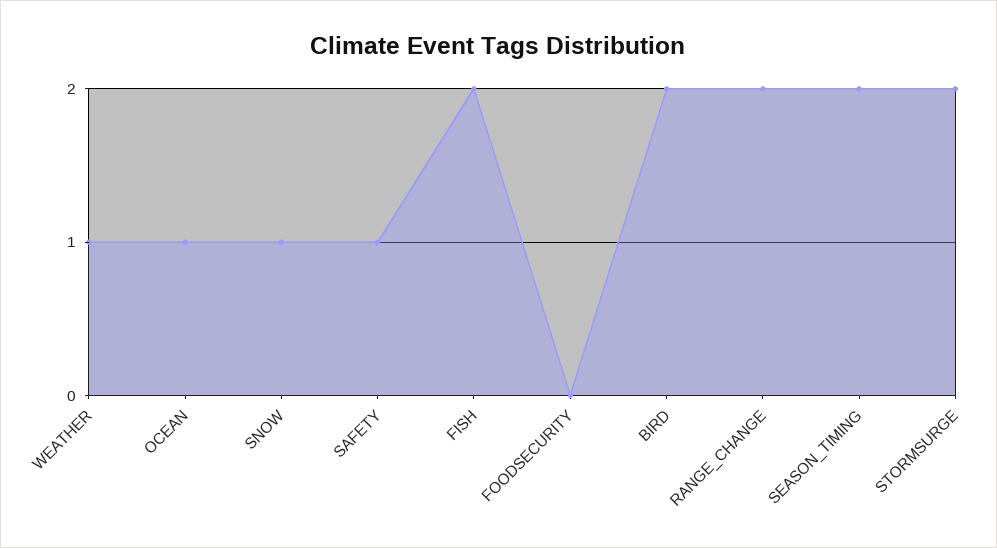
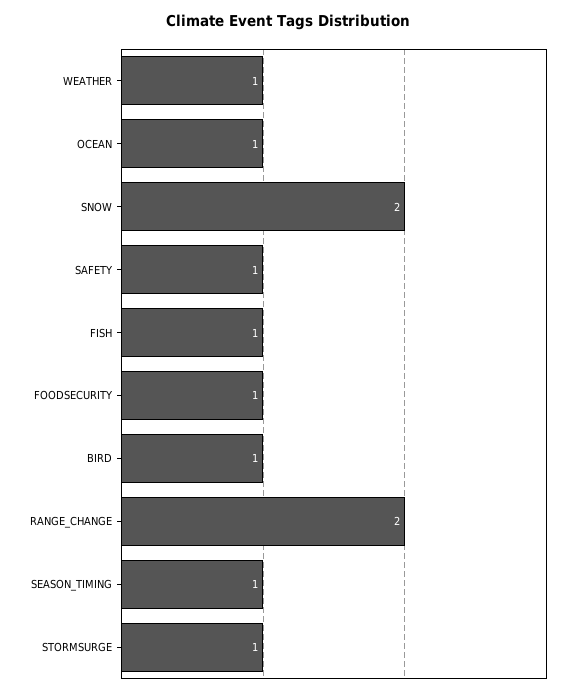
  {
    "WEATHER": 1,
    "OCEAN": 1,
-   "SNOW": 1,
+   "SNOW": 2,
    "SAFETY": 1,
-   "FISH": 2,
+   "FISH": 1,
-   "FOODSECURITY": 0,
+   "FOODSECURITY": 1,
-   "BIRD": 2,
+   "BIRD": 1,
    "RANGE_CHANGE": 2,
-   "SEASON_TIMING": 2,
+   "SEASON_TIMING": 1,
-   "STORMSURGE": 2
+   "STORMSURGE": 1
  }

